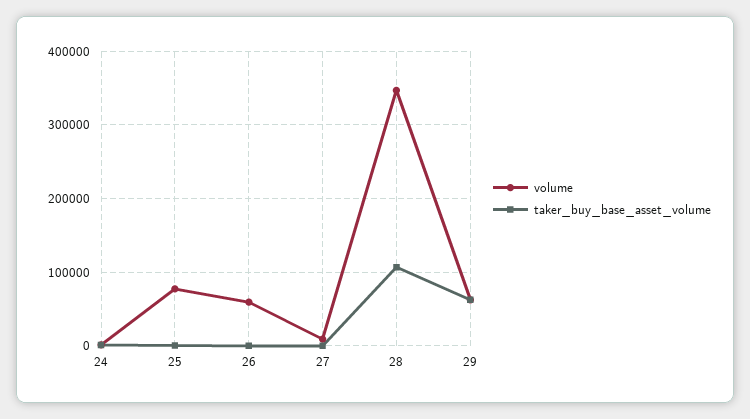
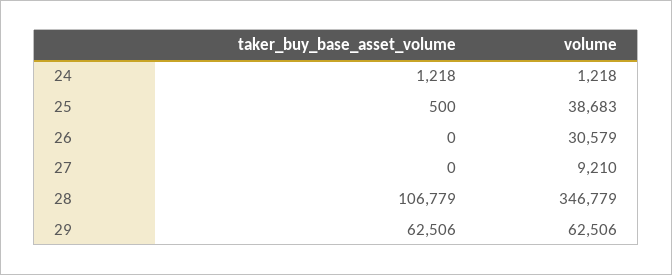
  {
    "volume": {
      "24": 1218,
-     "25": 80000,
+     "25": 38683,
-     "26": 60000,
+     "26": 30579,
      "27": 9210,
      "28": 346779,
      "29": 62506
    },
    "taker_buy_base_asset_volume": {
      "24": 1218,
      "25": 500,
      "26": 0,
      "27": 0,
      "28": 106779,
      "29": 62506
    }
  }

